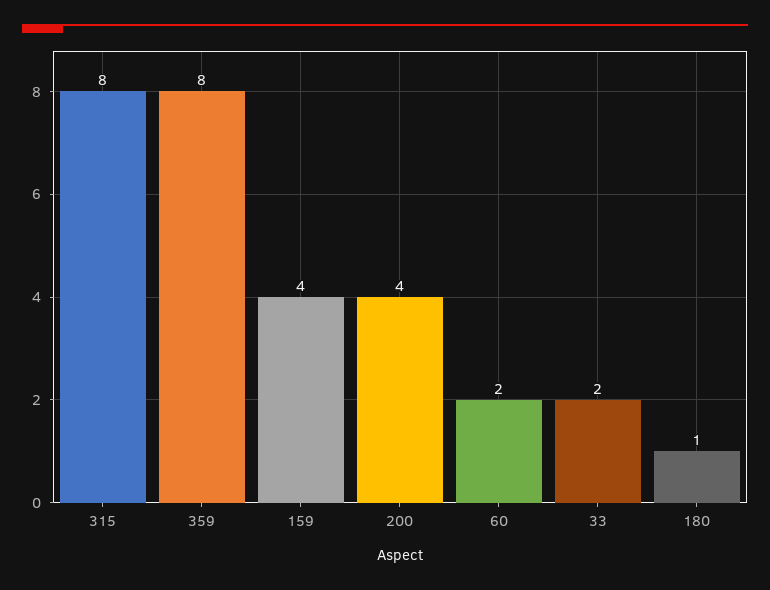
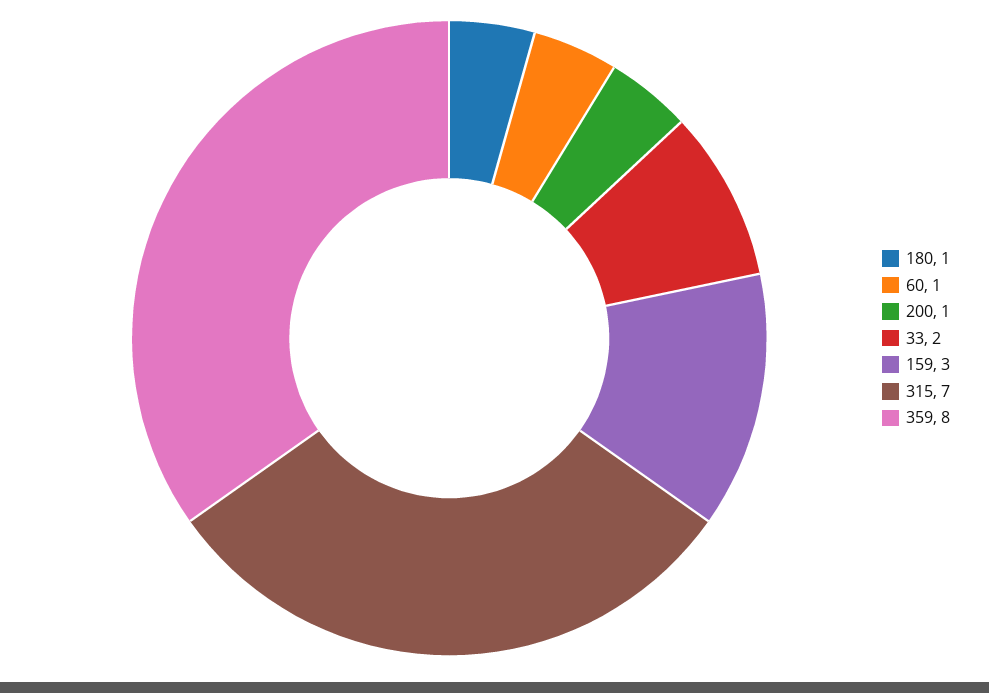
  {
-   "315": 8,
+   "315": 7,
    "359": 8,
-   "159": 4,
+   "159": 3,
-   "200": 4,
+   "200": 1,
-   "60": 2,
+   "60": 1,
    "33": 2,
    "180": 1
  }

